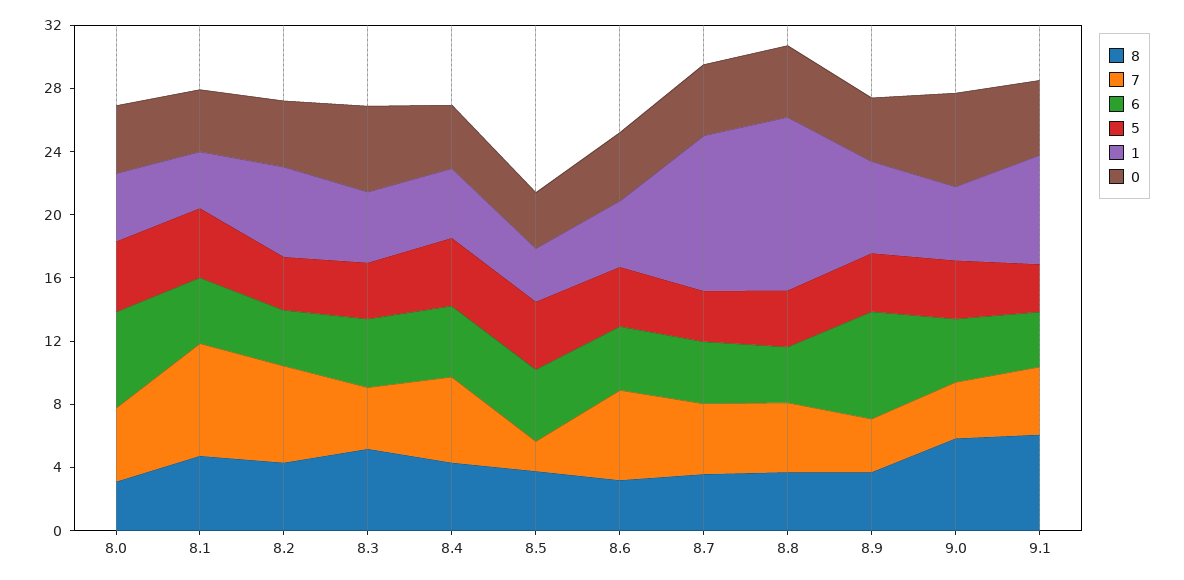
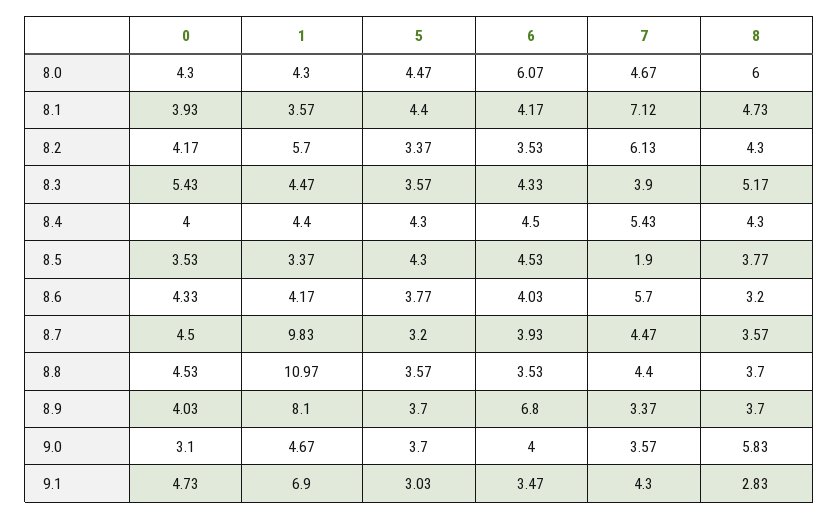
  {
    "8": {
-     "8.0": 3,
+     "8.0": 6,
      "8.1": 4.73,
      "8.2": 4.3,
      "8.3": 5.17,
      "8.4": 4.3,
      "8.5": 3.77,
      "8.6": 3.2,
      "8.7": 3.57,
      "8.8": 3.7,
      "8.9": 3.7,
      "9.0": 5.83,
-     "9.1": 6
+     "9.1": 2.83
    },
    "7": {
      "8.0": 4.67,
      "8.1": 7.12,
      "8.2": 6.13,
      "8.3": 3.9,
      "8.4": 5.43,
      "8.5": 1.9,
      "8.6": 5.7,
      "8.7": 4.47,
      "8.8": 4.4,
      "8.9": 3.37,
      "9.0": 3.57,
      "9.1": 4.3
    },
    "6": {
      "8.0": 6.07,
      "8.1": 4.17,
      "8.2": 3.53,
      "8.3": 4.33,
      "8.4": 4.5,
      "8.5": 4.53,
      "8.6": 4.03,
      "8.7": 3.93,
      "8.8": 3.53,
      "8.9": 6.8,
      "9.0": 4,
      "9.1": 3.47
    },
    "5": {
      "8.0": 4.47,
      "8.1": 4.4,
      "8.2": 3.37,
      "8.3": 3.57,
      "8.4": 4.3,
      "8.5": 4.3,
      "8.6": 3.77,
      "8.7": 3.2,
      "8.8": 3.57,
      "8.9": 3.7,
      "9.0": 3.7,
      "9.1": 3.03
    },
    "1": {
      "8.0": 4.3,
      "8.1": 3.57,
      "8.2": 5.7,
      "8.3": 4.47,
      "8.4": 4.4,
      "8.5": 3.37,
      "8.6": 4.17,
      "8.7": 9.83,
      "8.8": 10.97,
-     "8.9": 6,
+     "8.9": 8.1,
      "9.0": 4.67,
      "9.1": 6.9
    },
    "0": {
      "8.0": 4.3,
      "8.1": 3.93,
      "8.2": 4.17,
      "8.3": 5.43,
      "8.4": 4,
      "8.5": 3.53,
      "8.6": 4.33,
      "8.7": 4.5,
      "8.8": 4.53,
      "8.9": 4.03,
-     "9.0": 6,
+     "9.0": 3.1,
      "9.1": 4.73
    }
  }

